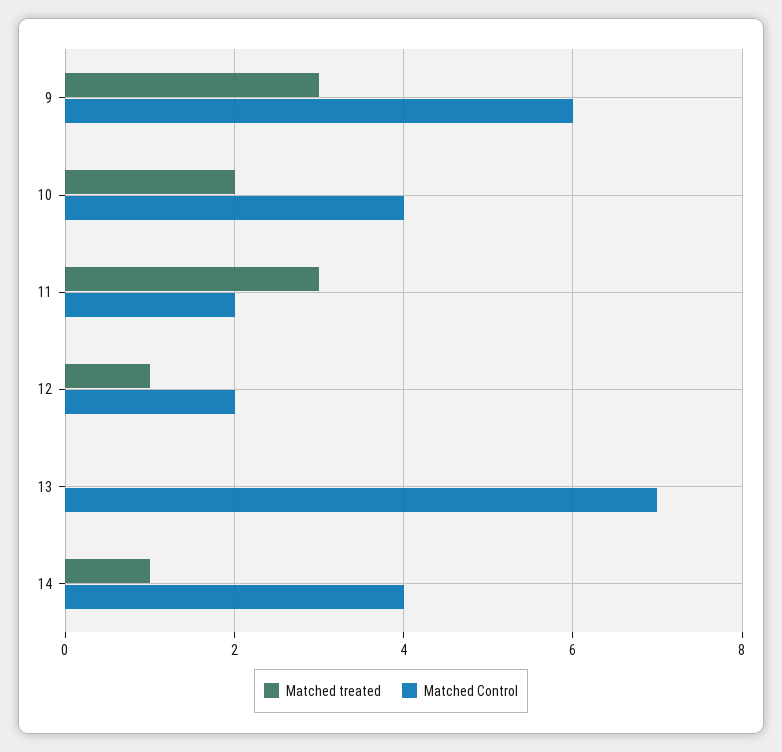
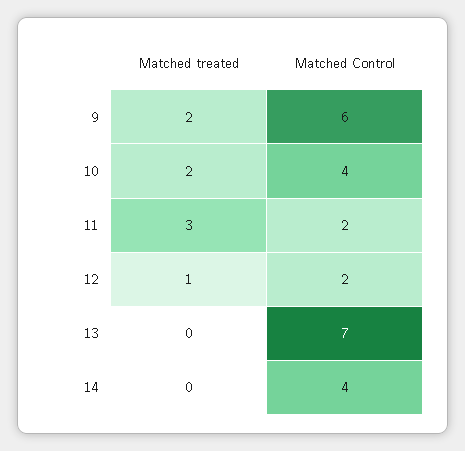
  {
    "Matched treated": {
-     "9": 3,
+     "9": 2,
      "10": 2,
      "11": 3,
      "12": 1,
      "13": 0,
-     "14": 1
+     "14": 0
    },
    "Matched Control": {
      "9": 6,
      "10": 4,
      "11": 2,
      "12": 2,
      "13": 7,
      "14": 4
    }
  }

